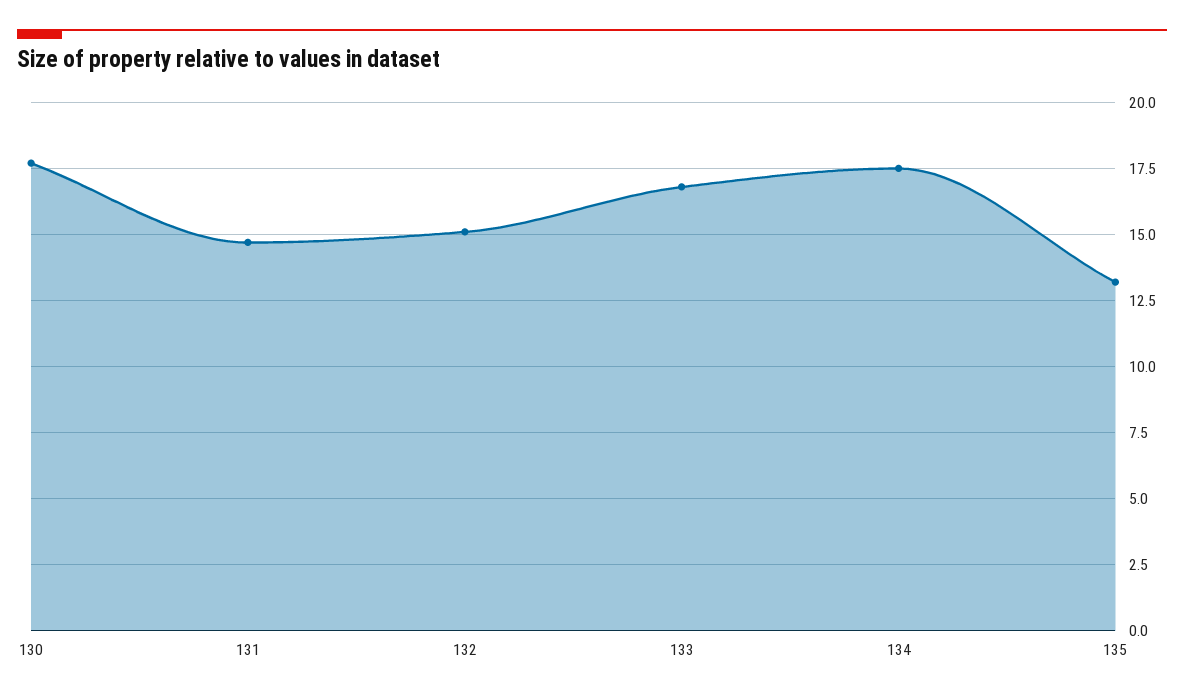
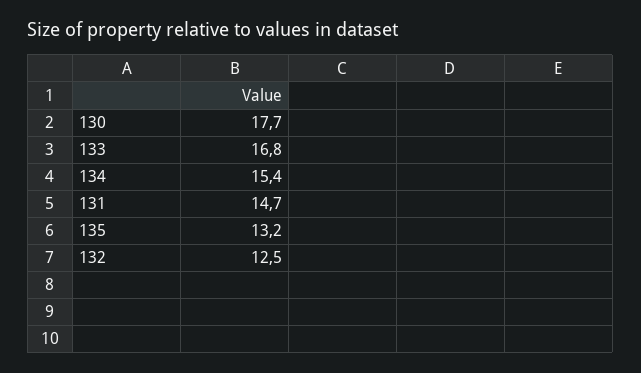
  {
    "130": 17.7,
    "131": 14.7,
-   "132": 15,
+   "132": 12.5,
    "133": 16.8,
-   "134": 17.5,
+   "134": 15.4,
    "135": 13.2
  }

